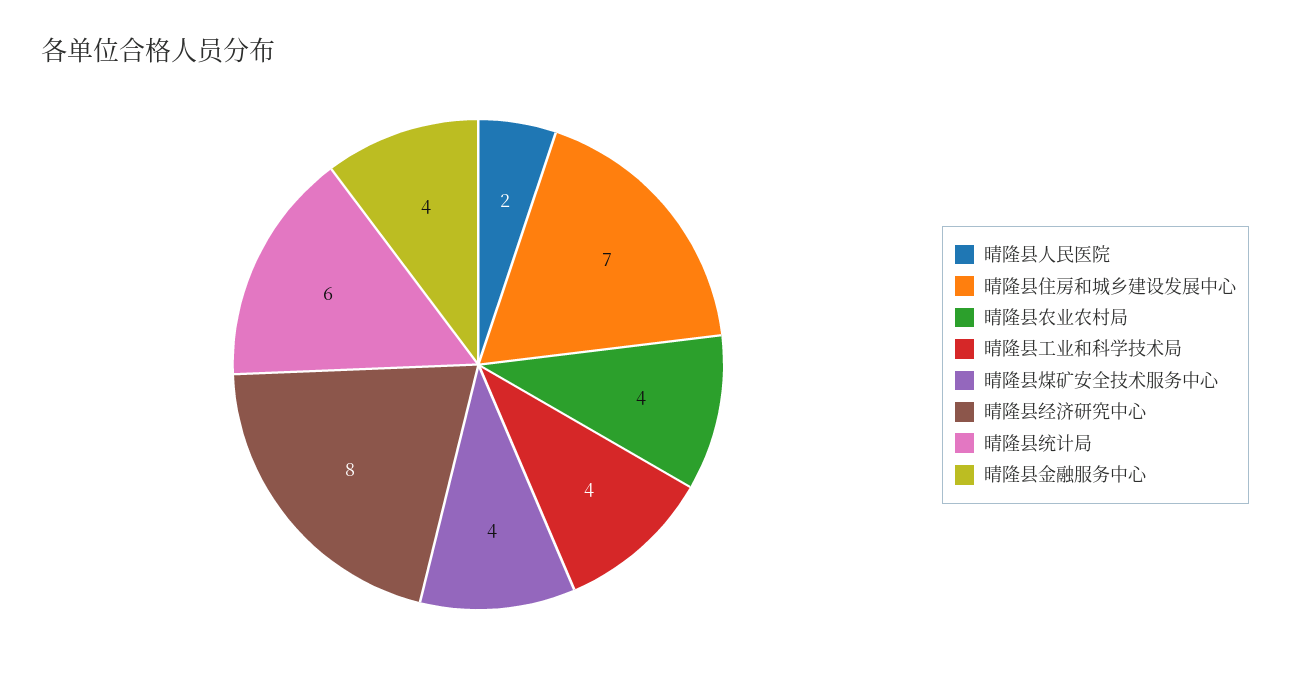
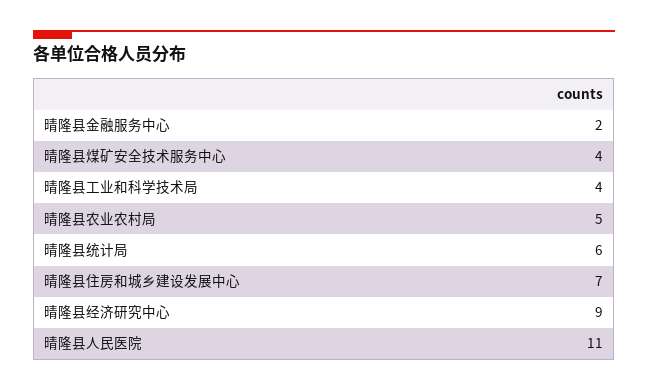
  {
-   "晴隆县人民医院": 2,
+   "晴隆县人民医院": 11,
    "晴隆县住房和城乡建设发展中心": 7,
-   "晴隆县农业农村局": 4,
+   "晴隆县农业农村局": 5,
    "晴隆县工业和科学技术局": 4,
    "晴隆县煤矿安全技术服务中心": 4,
-   "晴隆县经济研究中心": 8,
+   "晴隆县经济研究中心": 9,
    "晴隆县统计局": 6,
-   "晴隆县金融服务中心": 4
+   "晴隆县金融服务中心": 2
  }

